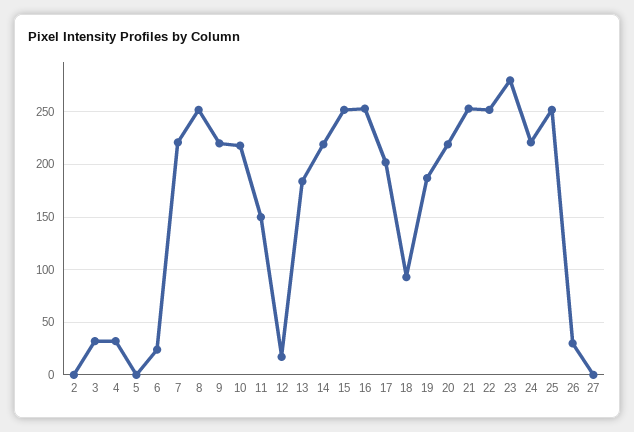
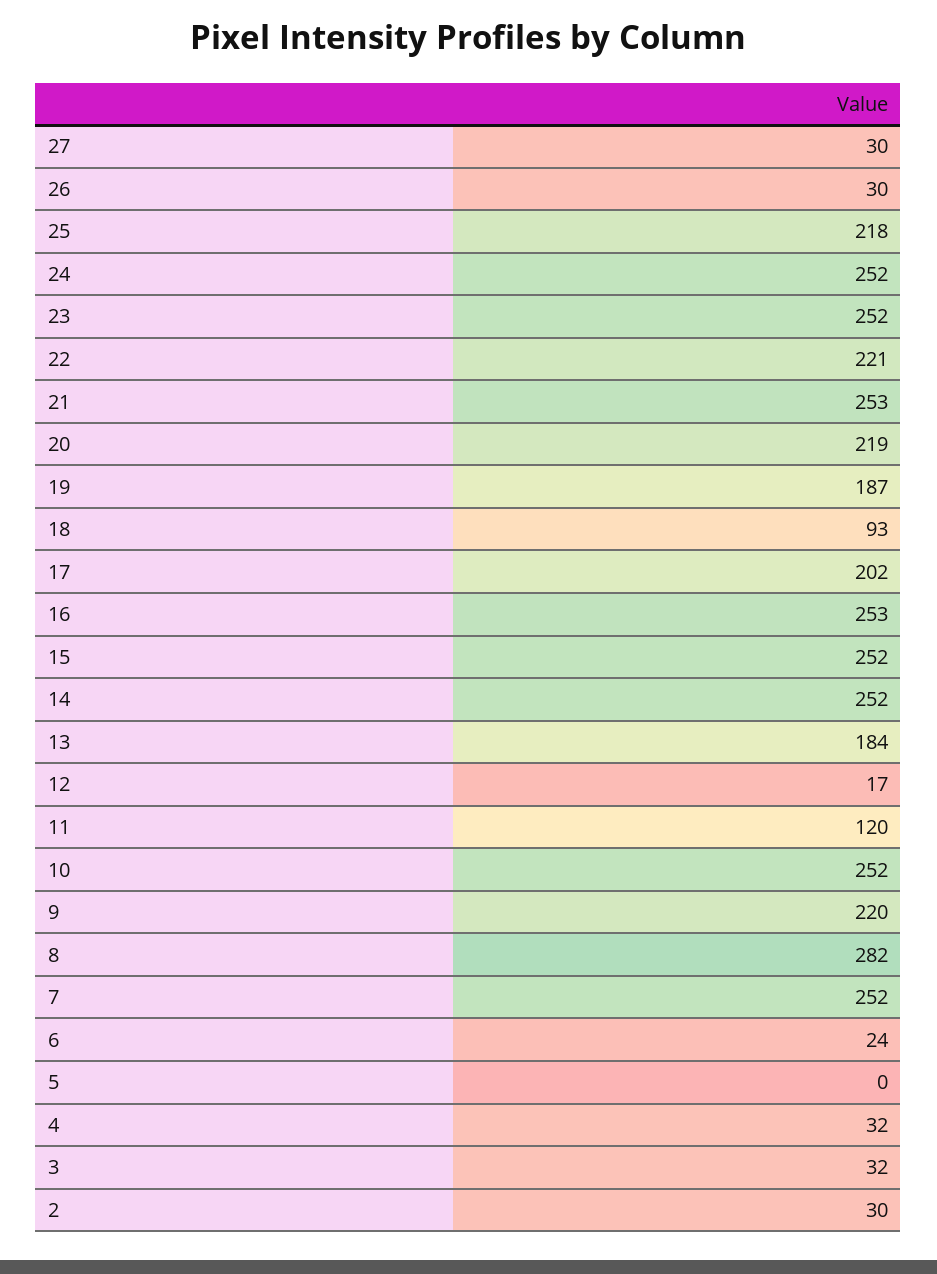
  {
-   "2": 0,
+   "2": 30,
    "3": 32,
    "4": 32,
    "5": 0,
    "6": 24,
-   "7": 220,
+   "7": 252,
-   "8": 250,
+   "8": 282,
    "9": 220,
-   "10": 220,
+   "10": 252,
-   "11": 150,
+   "11": 120,
    "12": 17,
    "13": 184,
-   "14": 220,
+   "14": 252,
    "15": 252,
    "16": 253,
    "17": 202,
    "18": 93,
    "19": 187,
    "20": 219,
    "21": 253,
-   "22": 250,
+   "22": 221,
-   "23": 280,
+   "23": 252,
-   "24": 220,
+   "24": 252,
-   "25": 250,
+   "25": 218,
    "26": 30,
-   "27": 0
+   "27": 30
  }

